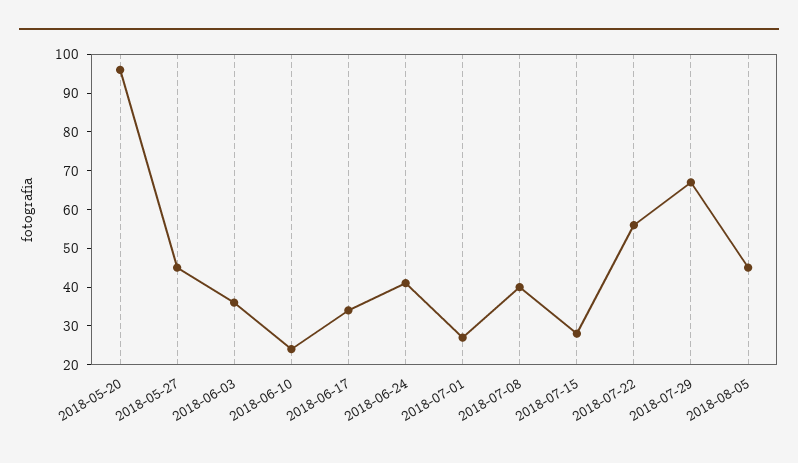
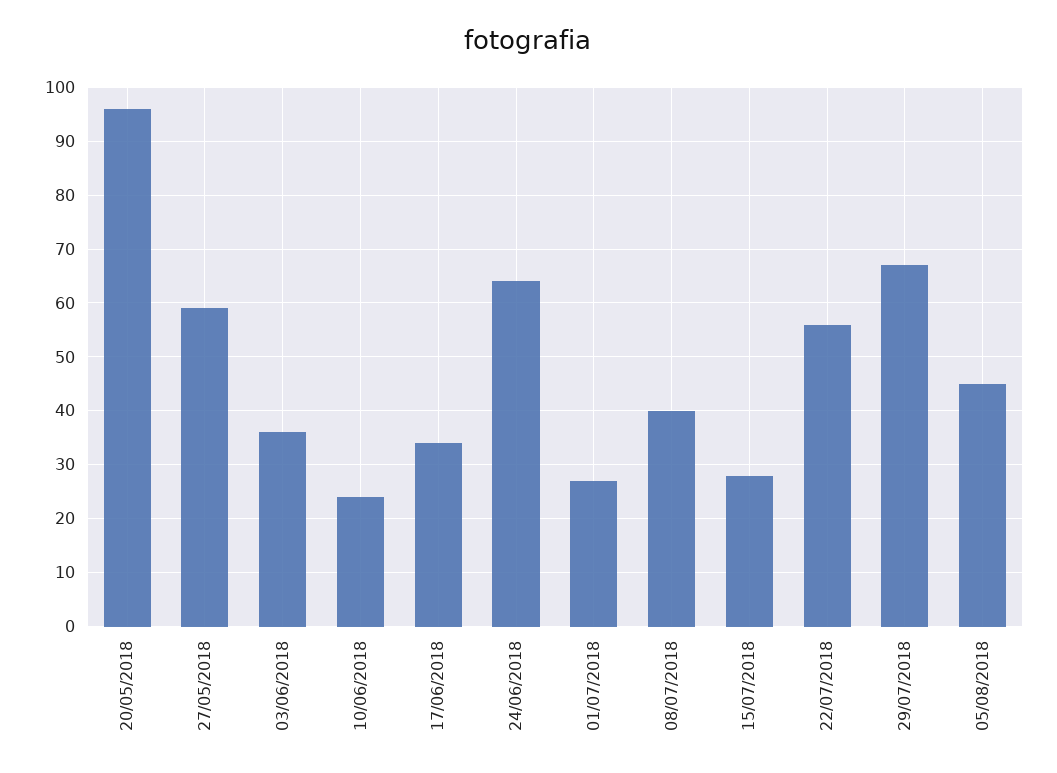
  {
    "2018-05-20": 95,
-   "2018-05-27": 45,
+   "2018-05-27": 60,
    "2018-06-03": 35,
    "2018-06-10": 25,
    "2018-06-17": 35,
-   "2018-06-24": 40,
+   "2018-06-24": 65,
    "2018-07-01": 25,
    "2018-07-08": 40,
    "2018-07-15": 30,
    "2018-07-22": 55,
    "2018-07-29": 65,
    "2018-08-05": 45
  }

